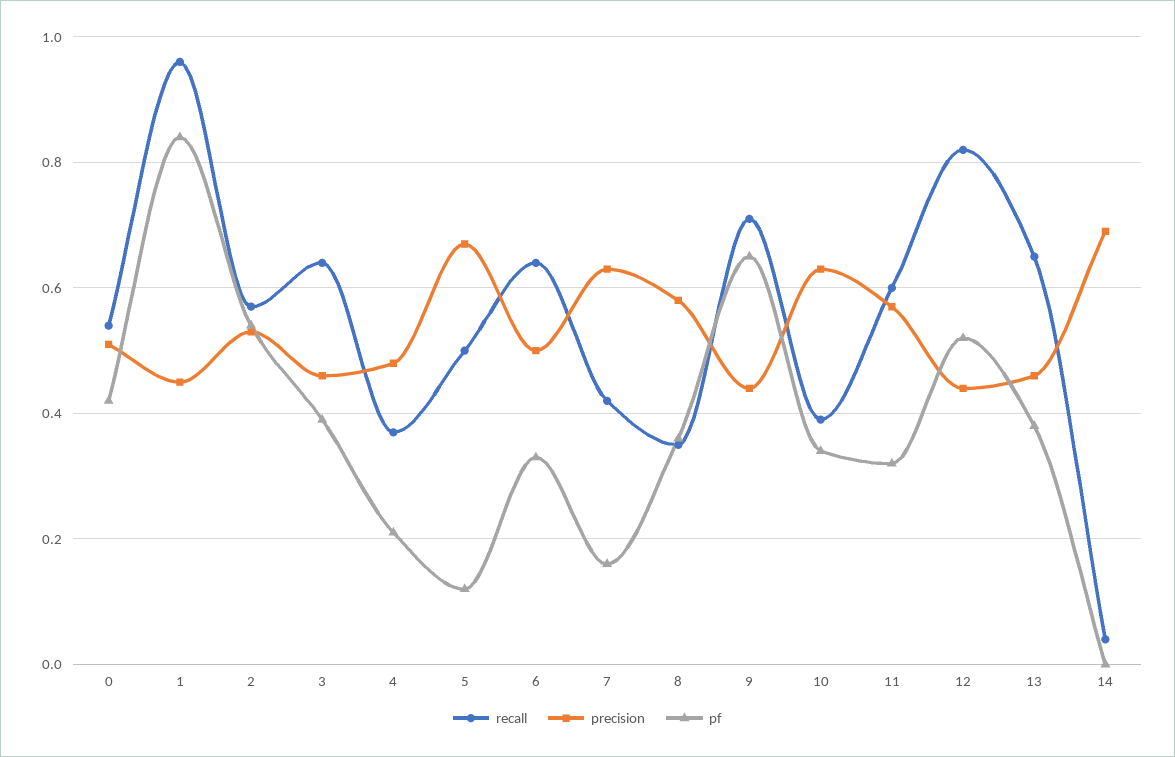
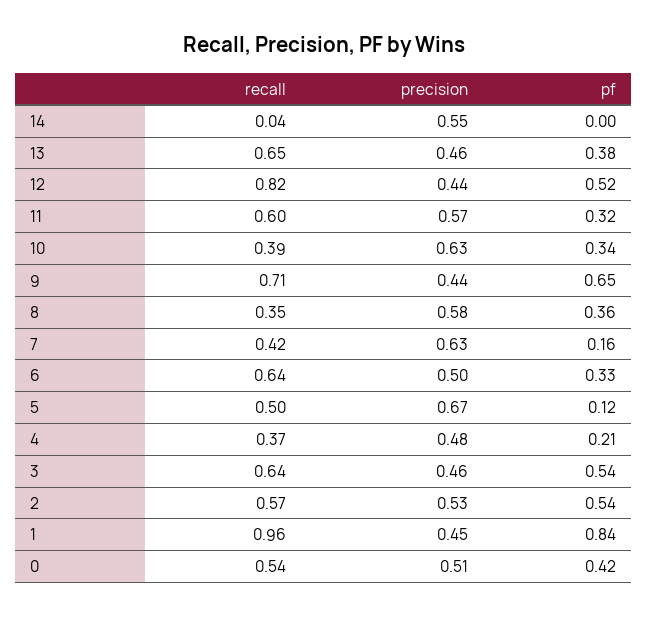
  {
    "recall": {
      "0": 0.54,
      "1": 0.96,
      "2": 0.57,
      "3": 0.64,
      "4": 0.37,
      "5": 0.5,
      "6": 0.64,
      "7": 0.42,
      "8": 0.35,
      "9": 0.71,
      "10": 0.39,
      "11": 0.6,
      "12": 0.82,
      "13": 0.65,
      "14": 0.04
    },
    "precision": {
      "0": 0.51,
      "1": 0.45,
      "2": 0.53,
      "3": 0.46,
      "4": 0.48,
      "5": 0.67,
      "6": 0.5,
      "7": 0.63,
      "8": 0.58,
      "9": 0.44,
      "10": 0.63,
      "11": 0.57,
      "12": 0.44,
      "13": 0.46,
-     "14": 0.7
+     "14": 0.55
    },
    "pf": {
      "0": 0.42,
      "1": 0.84,
      "2": 0.54,
-     "3": 0.4,
+     "3": 0.54,
      "4": 0.21,
      "5": 0.12,
      "6": 0.33,
      "7": 0.16,
      "8": 0.36,
      "9": 0.65,
      "10": 0.34,
      "11": 0.32,
      "12": 0.52,
      "13": 0.38,
      "14": 0
    }
  }

